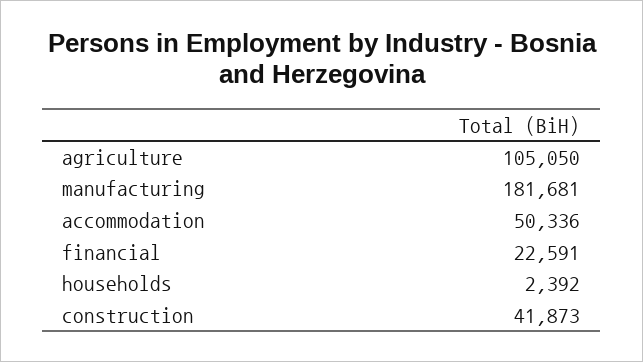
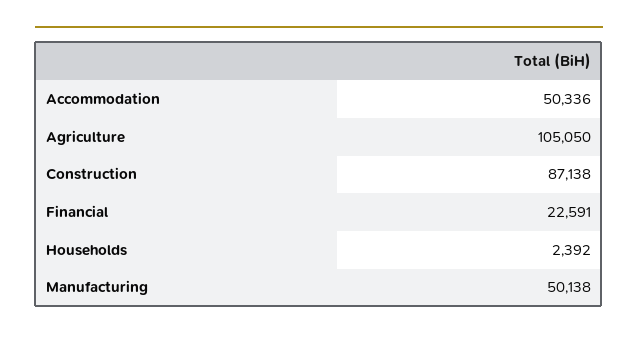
  {
    "agriculture": 105050,
-   "manufacturing": 181681,
+   "manufacturing": 50138,
    "accommodation": 50336,
    "financial": 22591,
    "households": 2392,
-   "construction": 41873
+   "construction": 87138
  }

